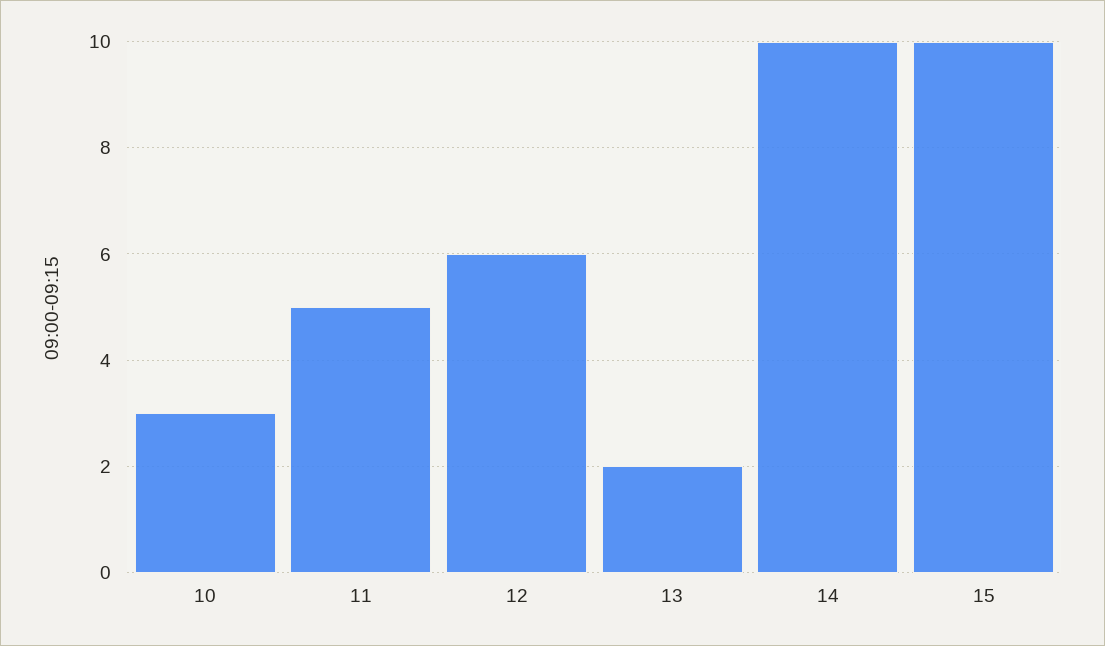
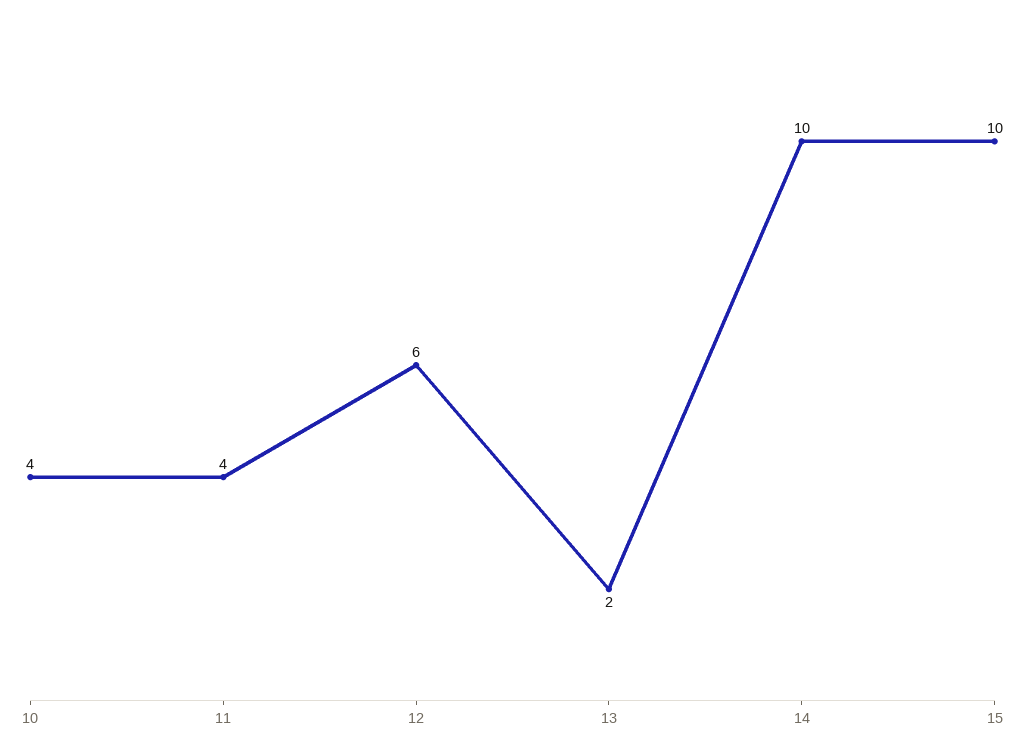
  {
-   "10": 3,
+   "10": 4,
-   "11": 5,
+   "11": 4,
    "12": 6,
    "13": 2,
    "14": 10,
    "15": 10
  }

